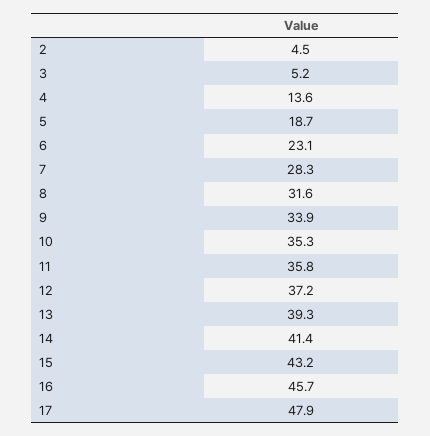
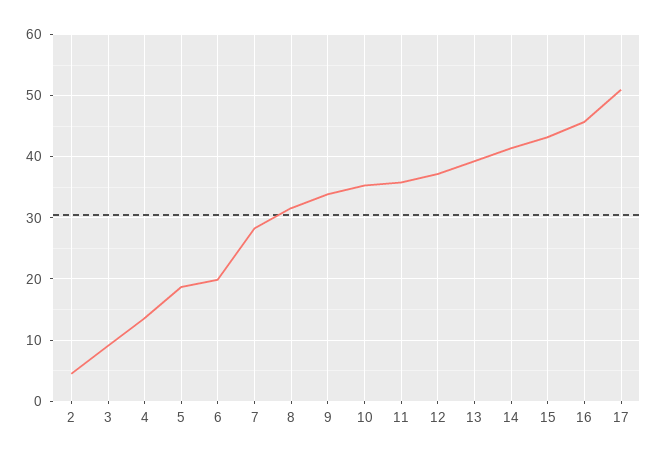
  {
    "2": 4.5,
-   "3": 5.2,
+   "3": 9,
    "4": 13.6,
    "5": 18.7,
-   "6": 23.1,
+   "6": 20,
    "7": 28.3,
    "8": 31.6,
    "9": 33.9,
    "10": 35.3,
    "11": 35.8,
    "12": 37.2,
    "13": 39.3,
    "14": 41.4,
    "15": 43.2,
    "16": 45.7,
-   "17": 47.9
+   "17": 51
  }

